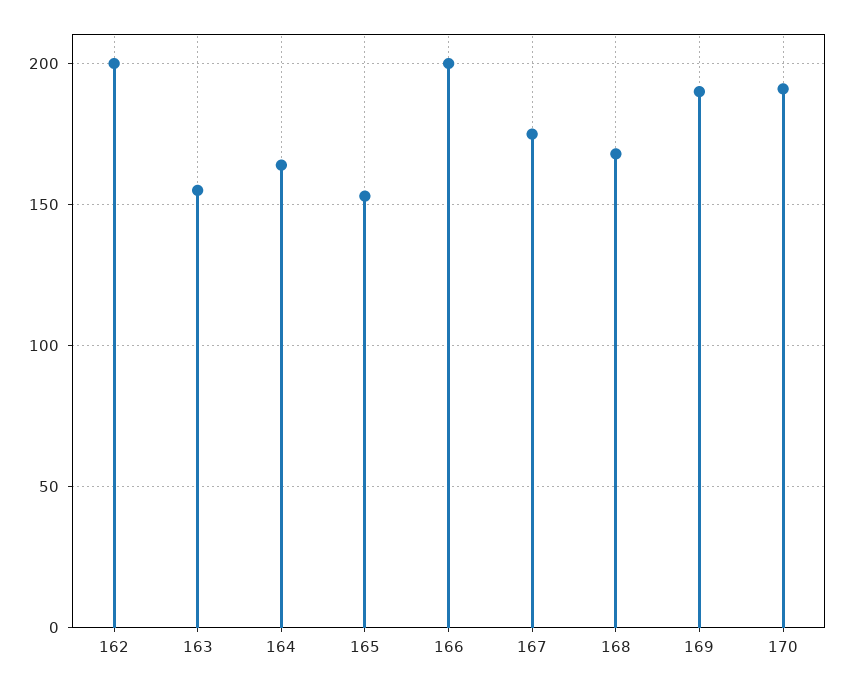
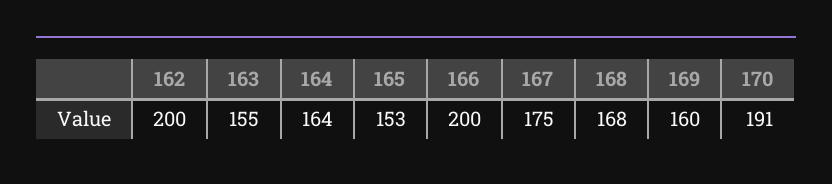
  {
    "162": 200,
    "163": 155,
    "164": 164,
    "165": 153,
    "166": 200,
    "167": 175,
    "168": 168,
-   "169": 190,
+   "169": 160,
    "170": 191
  }

